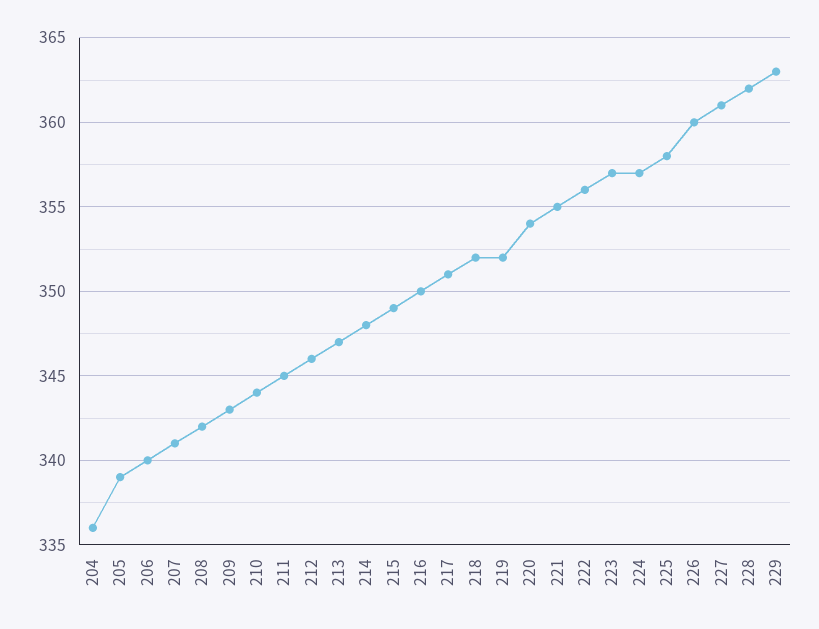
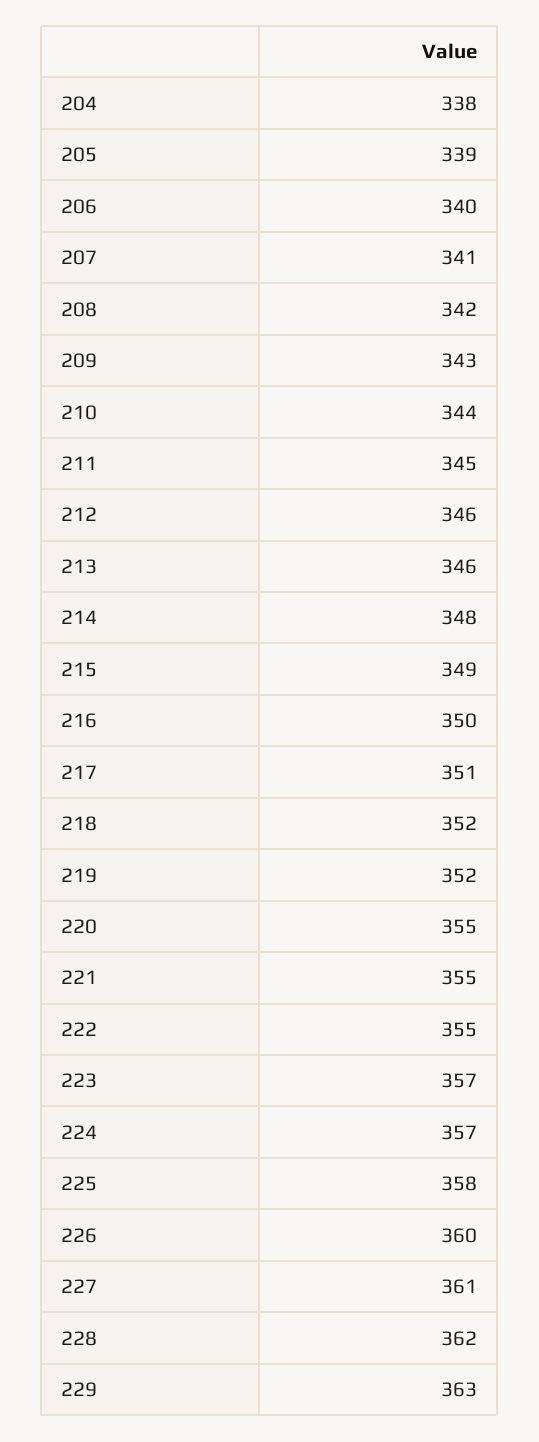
  {
-   "204": 336,
+   "204": 338,
    "205": 339,
    "206": 340,
    "207": 341,
    "208": 342,
    "209": 343,
    "210": 344,
    "211": 345,
    "212": 346,
-   "213": 347,
+   "213": 346,
    "214": 348,
    "215": 349,
    "216": 350,
    "217": 351,
    "218": 352,
    "219": 352,
-   "220": 354,
+   "220": 355,
    "221": 355,
-   "222": 356,
+   "222": 355,
    "223": 357,
    "224": 357,
    "225": 358,
    "226": 360,
    "227": 361,
    "228": 362,
    "229": 363
  }

